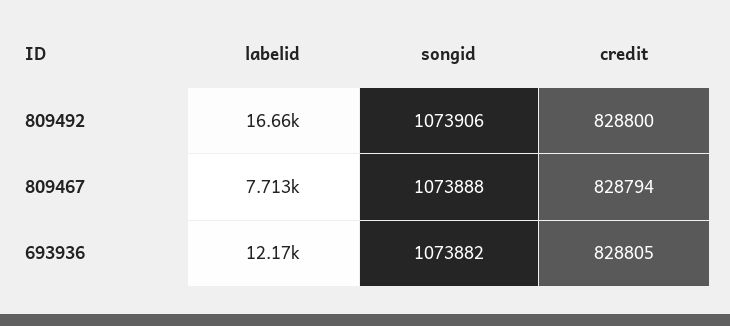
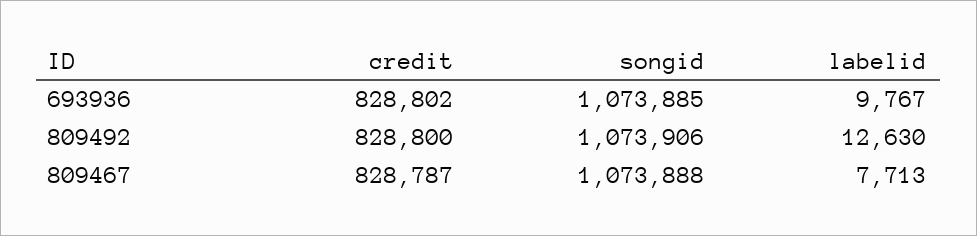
  {
    "labelid": {
-     "809492": 16660,
+     "809492": 12630,
      "809467": 7713,
-     "693936": 12170
+     "693936": 9767
    },
    "songid": {
      "809492": 1073906,
      "809467": 1073888,
-     "693936": 1073882
+     "693936": 1073885
    },
    "credit": {
      "809492": 828800,
-     "809467": 828794,
+     "809467": 828787,
-     "693936": 828805
+     "693936": 828802
    }
  }

